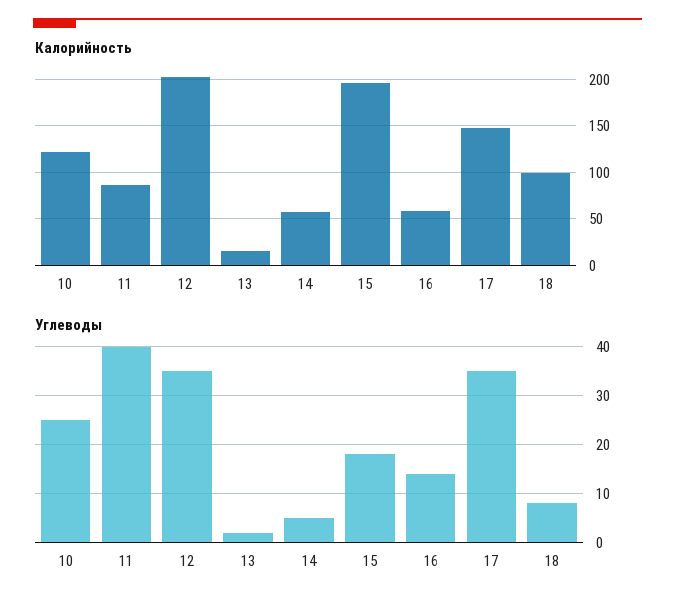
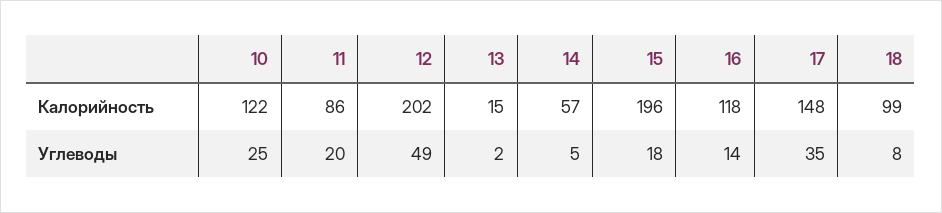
  {
    "Калорийность": {
      "10": 122,
      "11": 86,
      "12": 202,
      "13": 15,
      "14": 57,
      "15": 196,
-     "16": 60,
+     "16": 118,
      "17": 148,
      "18": 99
    },
    "Углеводы": {
      "10": 25,
-     "11": 40,
+     "11": 20,
-     "12": 35,
+     "12": 49,
      "13": 2,
      "14": 5,
      "15": 18,
      "16": 14,
      "17": 35,
      "18": 8
    }
  }

